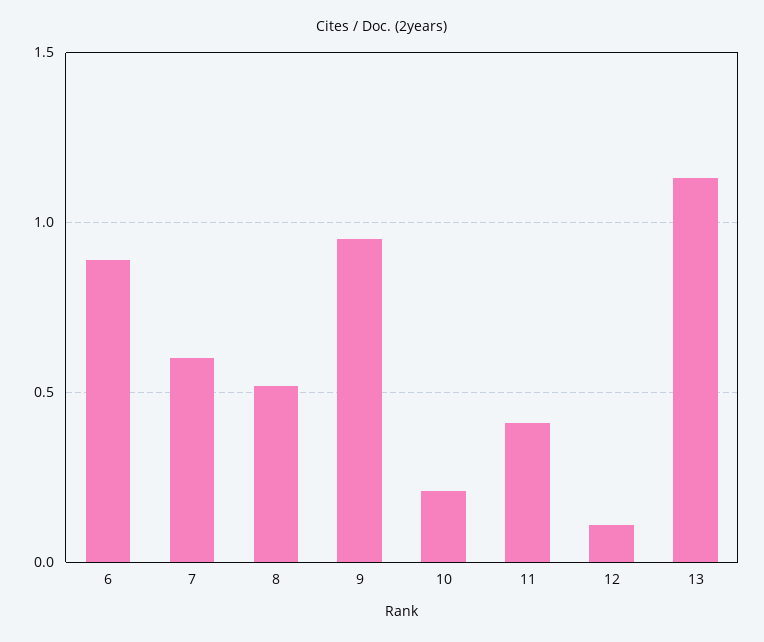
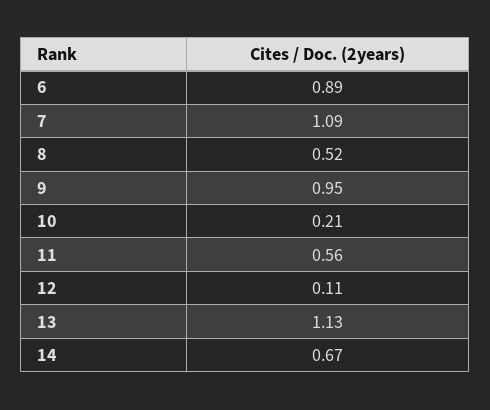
  {
    "6": 0.89,
-   "7": 0.6,
+   "7": 1.09,
    "8": 0.52,
    "9": 0.95,
    "10": 0.21,
-   "11": 0.4,
+   "11": 0.56,
    "12": 0.11,
-   "13": 1.13
+   "13": 1.13,
+   "14": 0.67
  }

